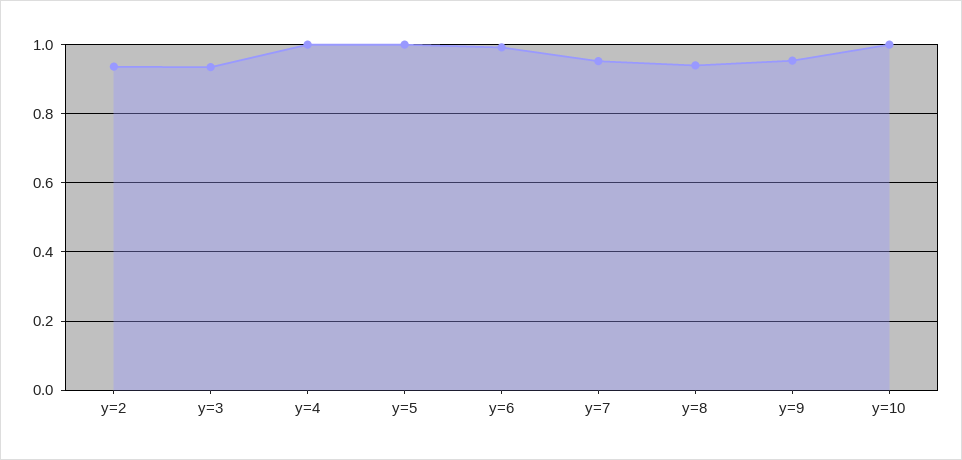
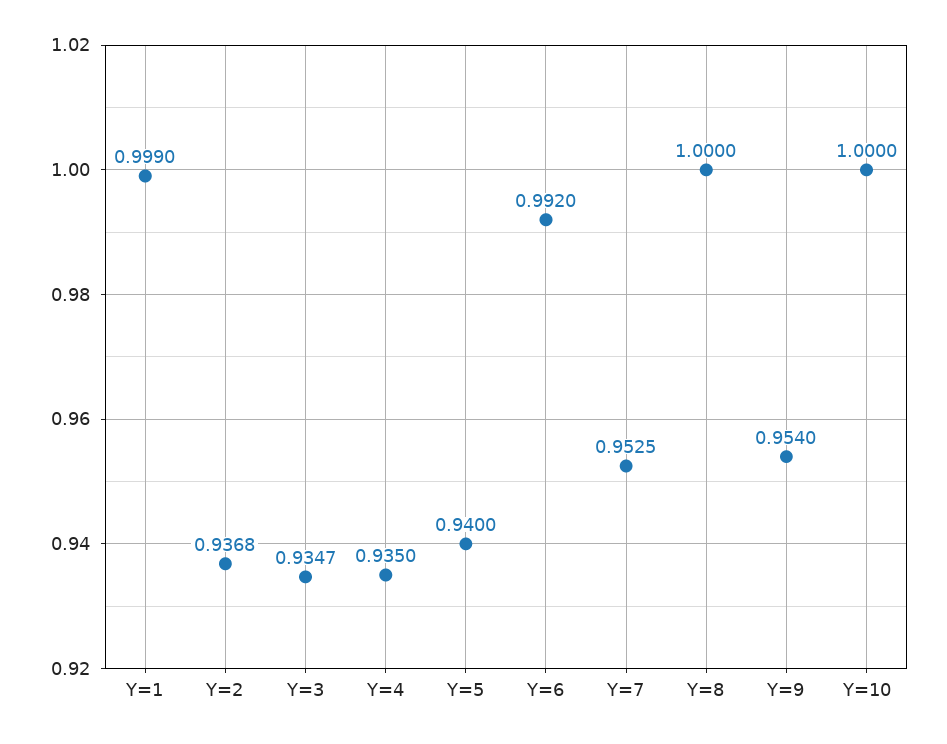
  {
    "y=2": 0.9368,
    "y=3": 0.9347,
-   "y=4": 1,
+   "y=4": 0.935,
-   "y=5": 1,
+   "y=5": 0.94,
    "y=6": 0.992,
    "y=7": 0.9525,
-   "y=8": 0.94,
+   "y=8": 1,
    "y=9": 0.954,
-   "y=10": 1
+   "y=10": 1,
+   "Y=1": 0.999
  }

